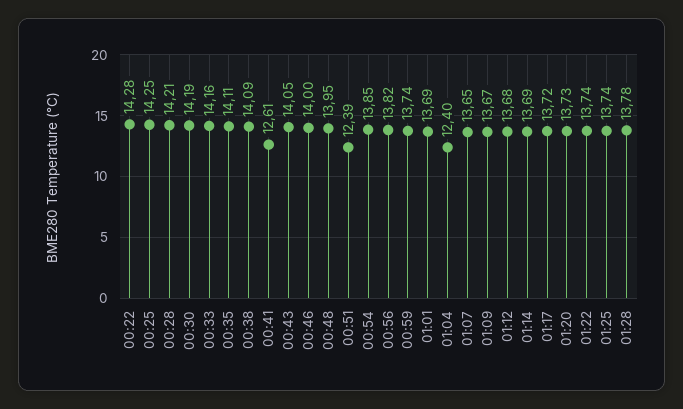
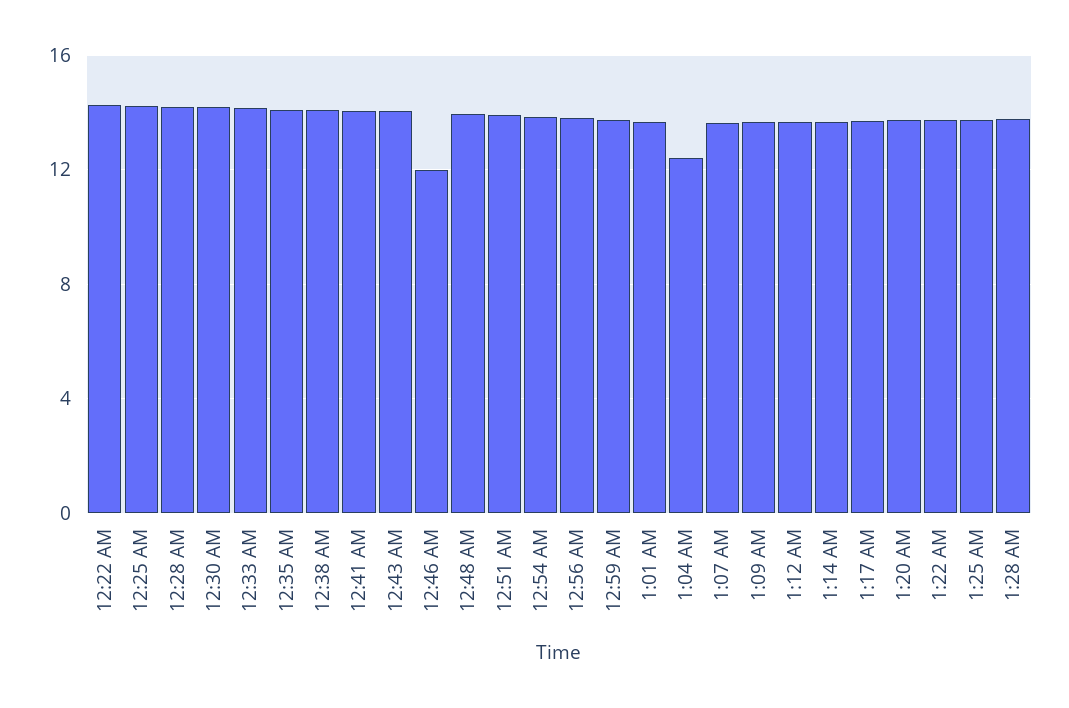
  {
    "00:22": 14.28,
    "00:25": 14.25,
    "00:28": 14.21,
    "00:30": 14.19,
    "00:33": 14.16,
    "00:35": 14.11,
    "00:38": 14.09,
-   "00:41": 12.61,
+   "00:41": 14,
    "00:43": 14.05,
-   "00:46": 14,
+   "00:46": 12,
    "00:48": 13.95,
-   "00:51": 12.39,
+   "00:51": 14,
    "00:54": 13.85,
    "00:56": 13.82,
    "00:59": 13.74,
    "01:01": 13.69,
    "01:04": 12.4,
    "01:07": 13.65,
    "01:09": 13.67,
    "01:12": 13.68,
    "01:14": 13.69,
    "01:17": 13.72,
    "01:20": 13.73,
    "01:22": 13.74,
    "01:25": 13.74,
    "01:28": 13.78
  }

